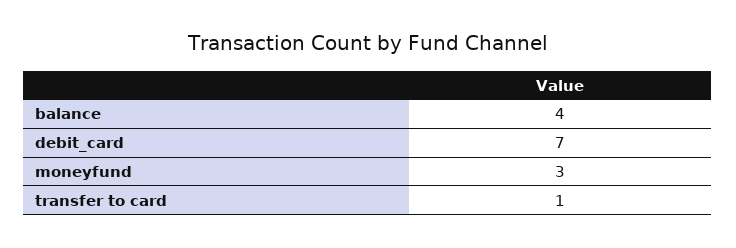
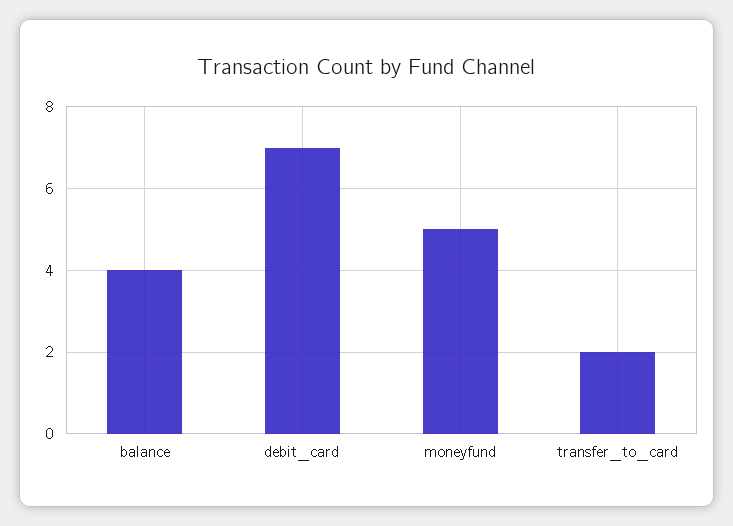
  {
    "balance": 4,
    "debit_card": 7,
-   "moneyfund": 3,
+   "moneyfund": 5,
-   "transfer to card": 1
+   "transfer to card": 2
  }

